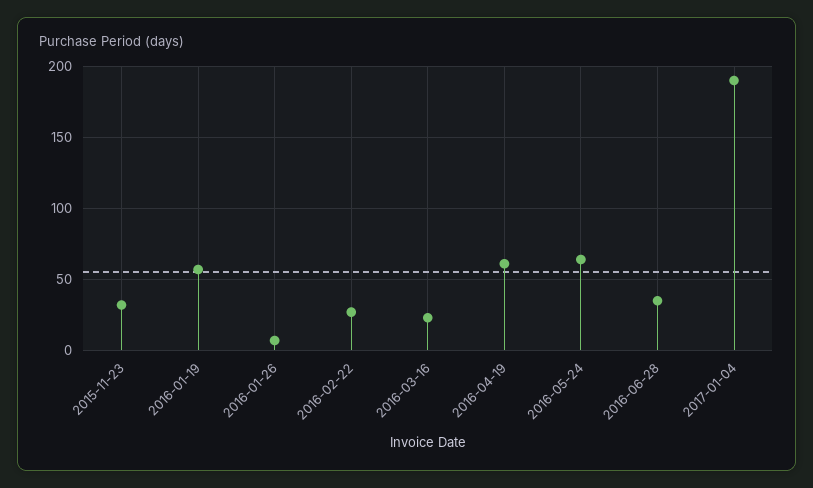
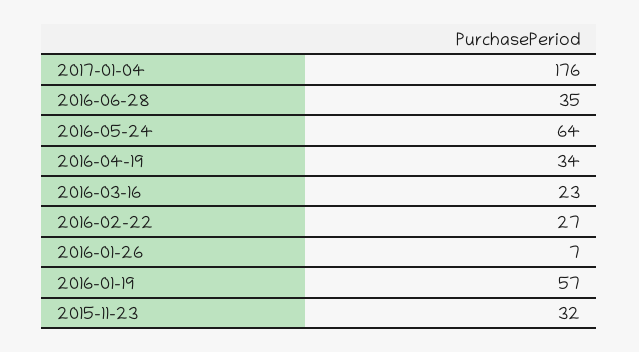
  {
    "2015-11-23": 32,
    "2016-01-19": 57,
    "2016-01-26": 7,
    "2016-02-22": 27,
    "2016-03-16": 23,
-   "2016-04-19": 60,
+   "2016-04-19": 34,
    "2016-05-24": 64,
    "2016-06-28": 35,
-   "2017-01-04": 190
+   "2017-01-04": 176
  }

